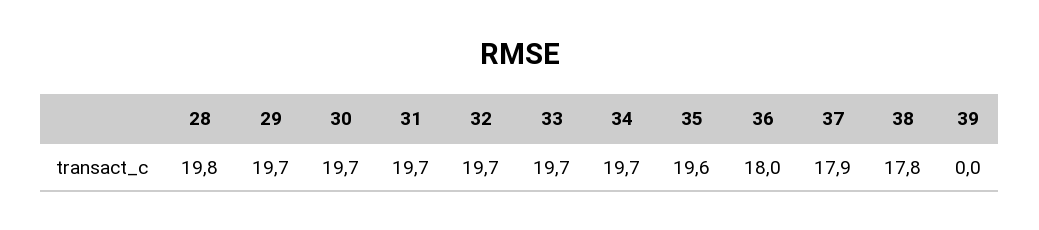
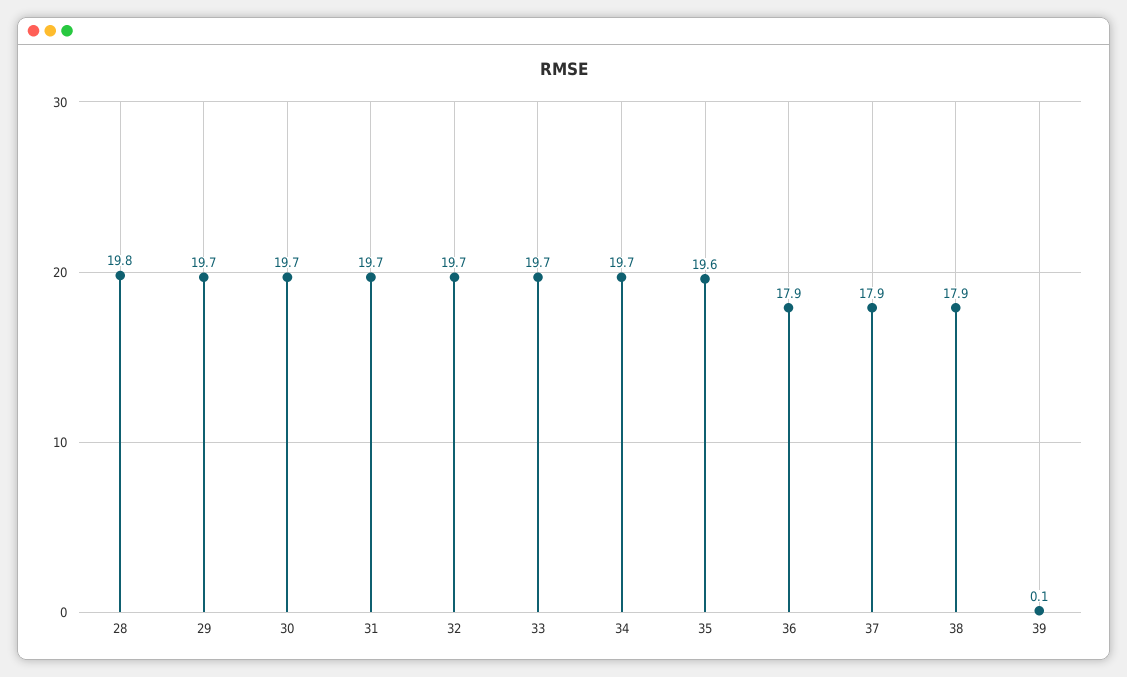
  {
    "28": 19.8,
    "29": 19.7,
    "30": 19.7,
    "31": 19.7,
    "32": 19.7,
    "33": 19.7,
    "34": 19.7,
    "35": 19.6,
-   "36": 18,
+   "36": 17.9,
    "37": 17.9,
-   "38": 17.8,
+   "38": 17.9,
-   "39": 0
+   "39": 0.1
  }

